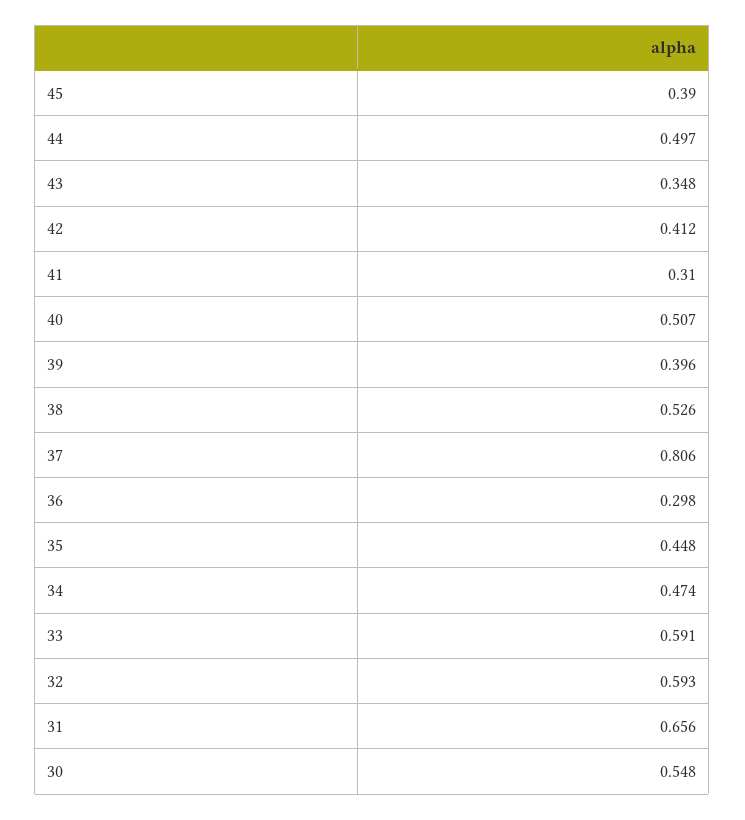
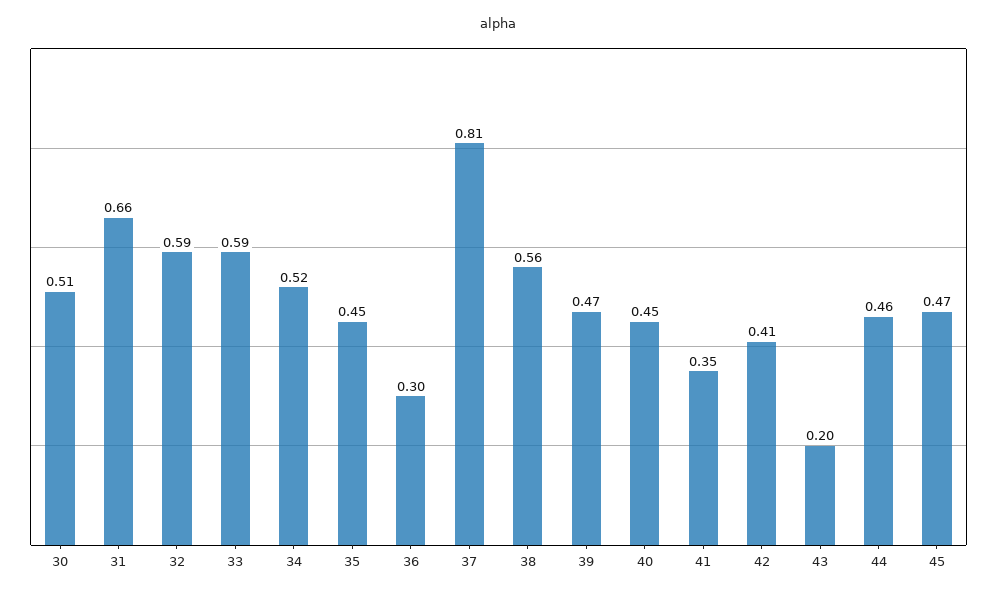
  {
-   "45": 0.39,
+   "45": 0.47,
-   "44": 0.497,
+   "44": 0.46,
-   "43": 0.348,
+   "43": 0.2,
    "42": 0.412,
-   "41": 0.31,
+   "41": 0.35,
-   "40": 0.507,
+   "40": 0.45,
-   "39": 0.396,
+   "39": 0.47,
-   "38": 0.526,
+   "38": 0.56,
    "37": 0.806,
    "36": 0.298,
    "35": 0.448,
-   "34": 0.474,
+   "34": 0.52,
    "33": 0.591,
    "32": 0.593,
    "31": 0.656,
-   "30": 0.548
+   "30": 0.51
  }

